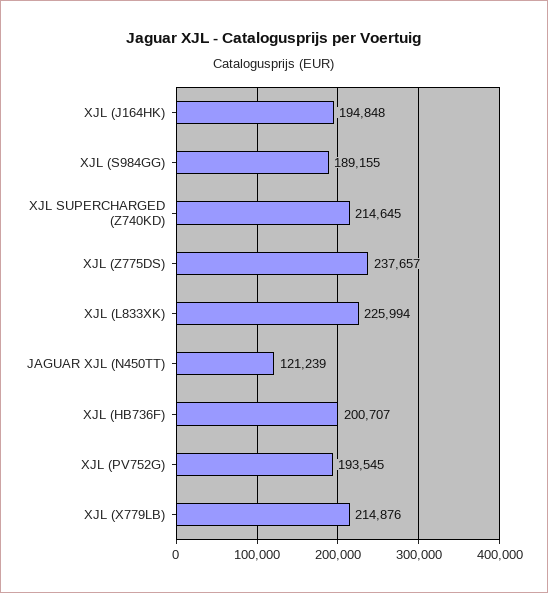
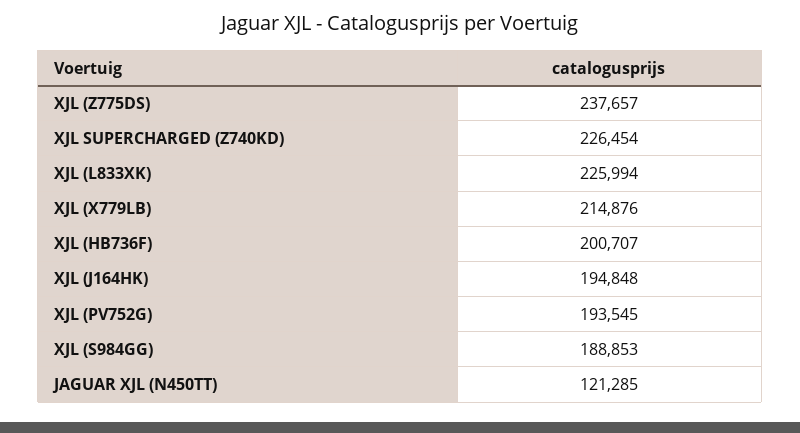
  {
    "XJL (J164HK)": 194848,
-   "XJL (S984GG)": 189155,
+   "XJL (S984GG)": 188853,
-   "XJL SUPERCHARGED (Z740KD)": 214645,
+   "XJL SUPERCHARGED (Z740KD)": 226454,
    "XJL (Z775DS)": 237657,
    "XJL (L833XK)": 225994,
-   "JAGUAR XJL (N450TT)": 121239,
+   "JAGUAR XJL (N450TT)": 121285,
    "XJL (HB736F)": 200707,
    "XJL (PV752G)": 193545,
    "XJL (X779LB)": 214876
  }

